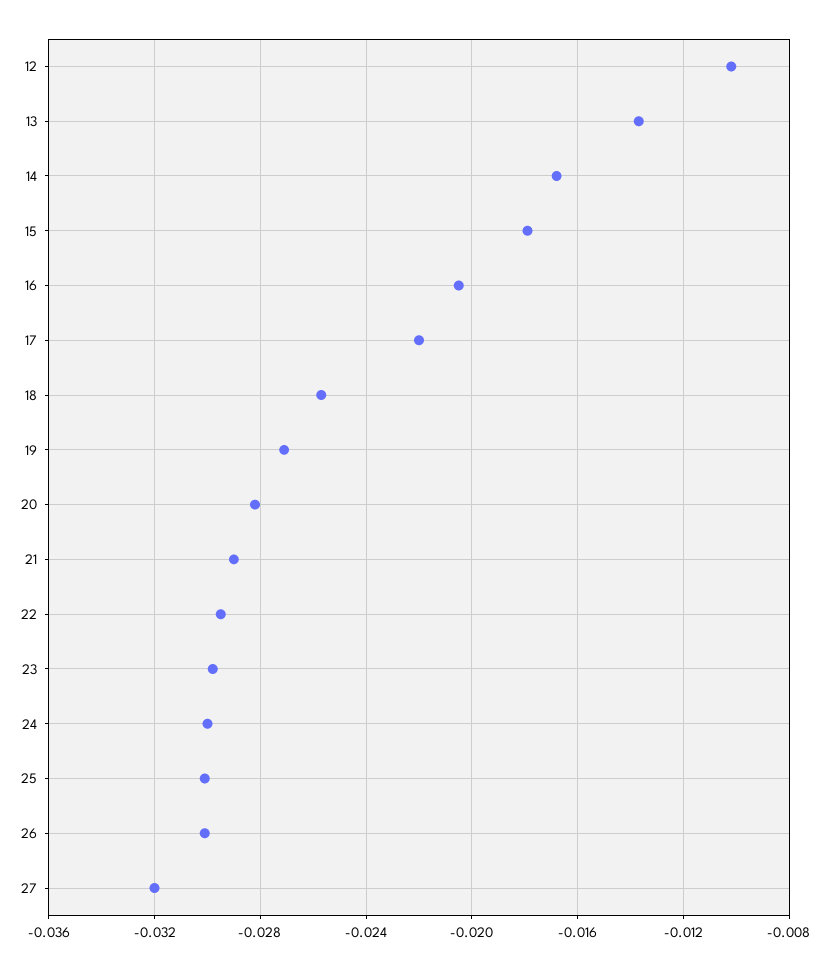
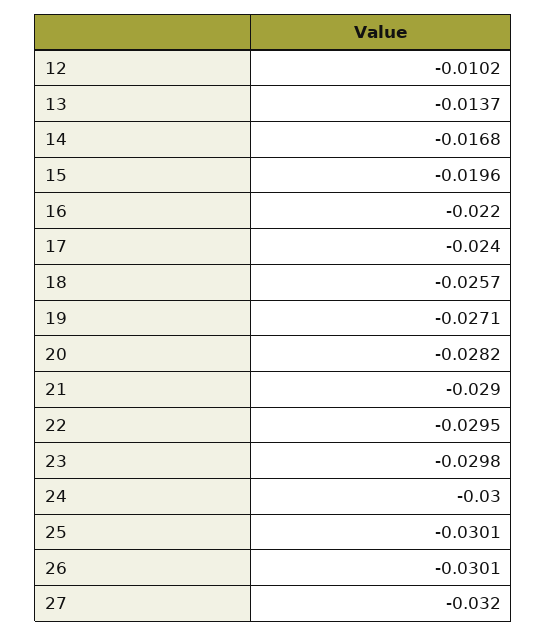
  {
    "12": -0.0102,
    "13": -0.0137,
    "14": -0.0168,
-   "15": -0.018,
+   "15": -0.0196,
-   "16": -0.0205,
+   "16": -0.022,
-   "17": -0.022,
+   "17": -0.024,
    "18": -0.0257,
    "19": -0.0271,
    "20": -0.0282,
    "21": -0.029,
    "22": -0.0295,
    "23": -0.0298,
    "24": -0.03,
    "25": -0.0301,
    "26": -0.0301,
    "27": -0.032
  }

